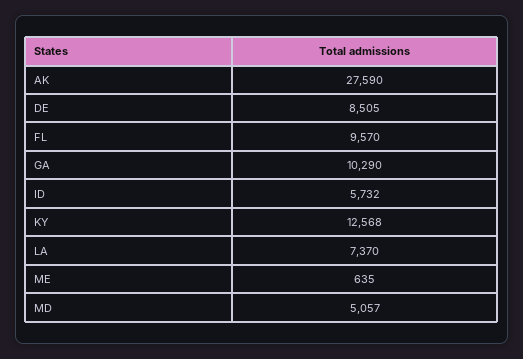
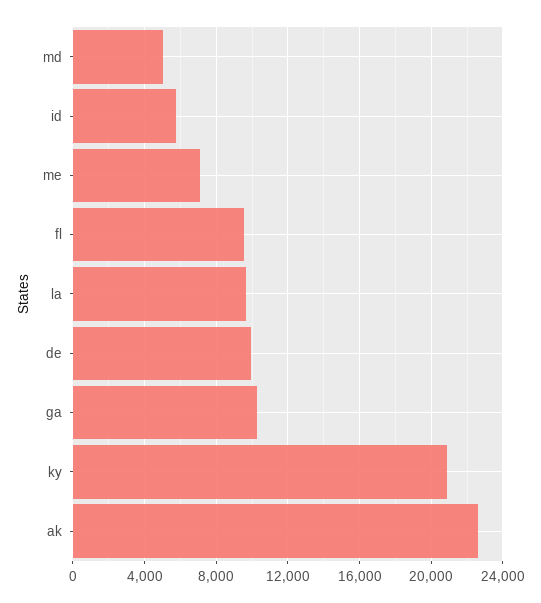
  {
-   "AK": 27590,
+   "AK": 22500,
-   "DE": 8505,
+   "DE": 10000,
    "FL": 9570,
    "GA": 10290,
    "ID": 5732,
-   "KY": 12568,
+   "KY": 21000,
-   "LA": 7370,
+   "LA": 9500,
-   "ME": 635,
+   "ME": 7000,
    "MD": 5057
  }

